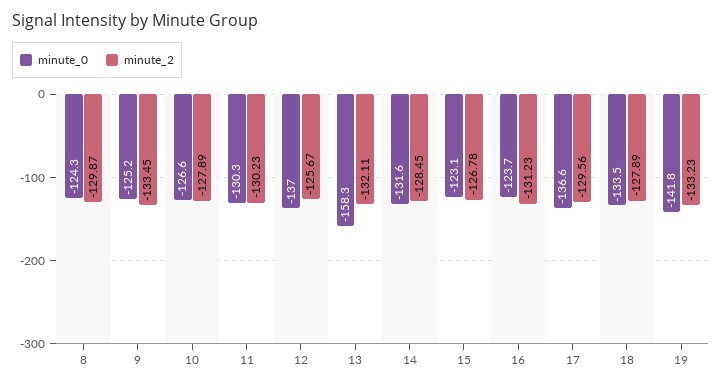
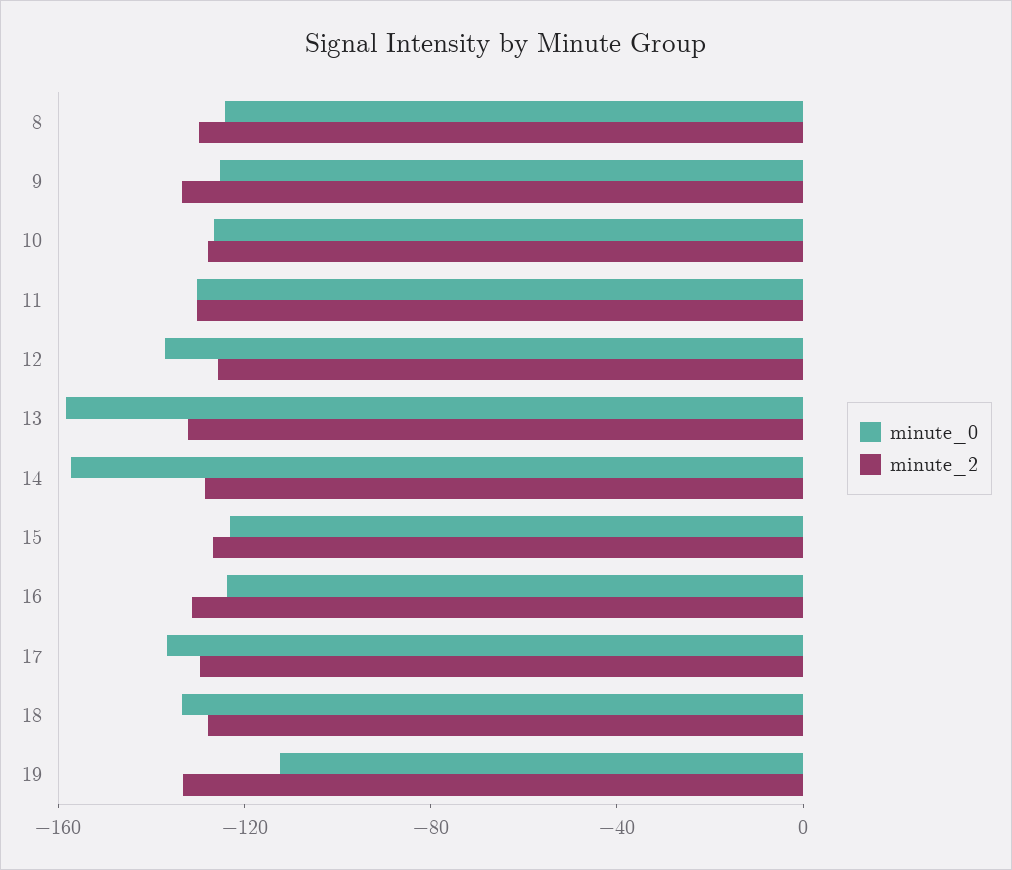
  {
    "minute_0": {
      "8": -124.3,
      "9": -125.2,
      "10": -126.6,
      "11": -130.3,
      "12": -137,
      "13": -158.3,
-     "14": -131.6,
+     "14": -160,
      "15": -123.1,
      "16": -123.7,
      "17": -136.6,
      "18": -133.5,
-     "19": -141.8
+     "19": -110
    },
    "minute_2": {
      "8": -129.87,
      "9": -133.45,
      "10": -127.89,
      "11": -130.23,
      "12": -125.67,
      "13": -132.11,
      "14": -128.45,
      "15": -126.78,
      "16": -131.23,
      "17": -129.56,
      "18": -127.89,
      "19": -133.23
    }
  }

